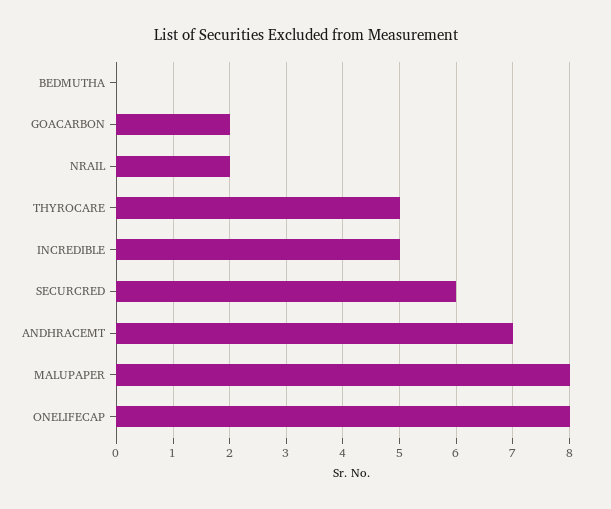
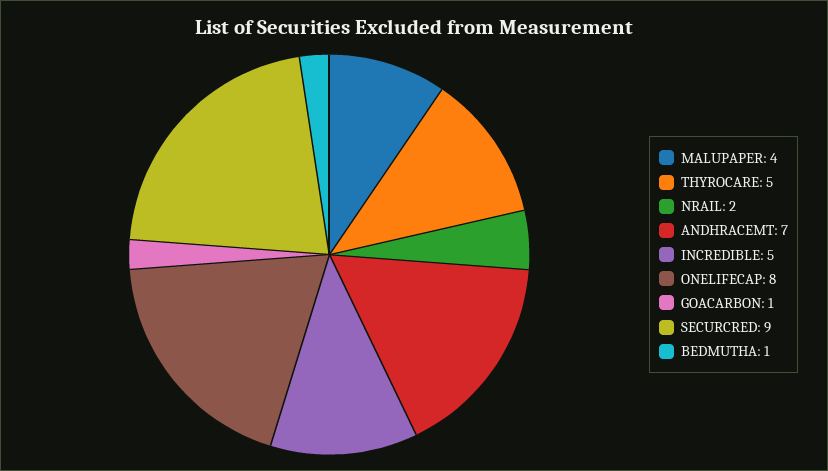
  {
-   "BEDMUTHA": 0,
+   "BEDMUTHA": 1,
-   "GOACARBON": 2,
+   "GOACARBON": 1,
    "NRAIL": 2,
    "THYROCARE": 5,
    "INCREDIBLE": 5,
-   "SECURCRED": 6,
+   "SECURCRED": 9,
    "ANDHRACEMT": 7,
-   "MALUPAPER": 8,
+   "MALUPAPER": 4,
    "ONELIFECAP": 8
  }

